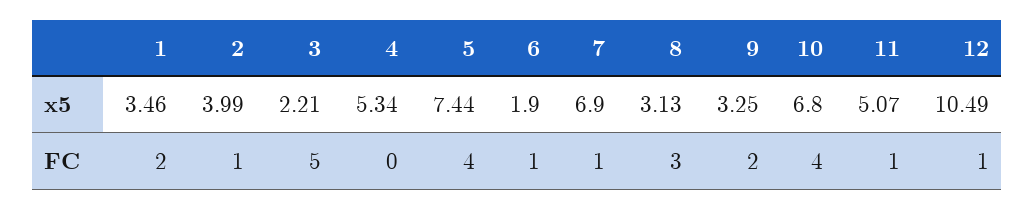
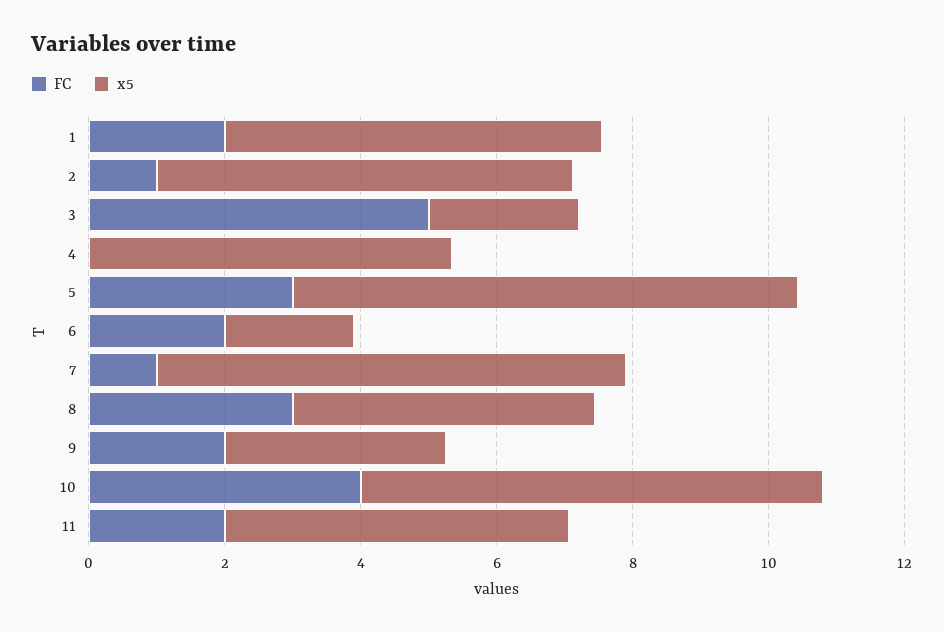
  {
    "x5": {
-     "1": 3.46,
+     "1": 5.5,
-     "2": 3.99,
+     "2": 6,
      "3": 2.21,
      "4": 5.34,
      "5": 7.44,
      "6": 1.9,
      "7": 6.9,
-     "8": 3.13,
+     "8": 4.5,
      "9": 3.25,
      "10": 6.8,
-     "11": 5.07,
+     "11": 5.07
-     "12": 10.49
    },
    "FC": {
      "1": 2,
      "2": 1,
      "3": 5,
      "4": 0,
-     "5": 4,
+     "5": 3,
-     "6": 1,
+     "6": 2,
      "7": 1,
      "8": 3,
      "9": 2,
      "10": 4,
-     "11": 1,
+     "11": 2
-     "12": 1
    }
  }

